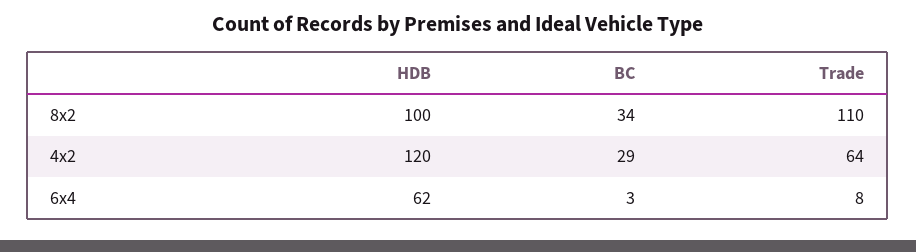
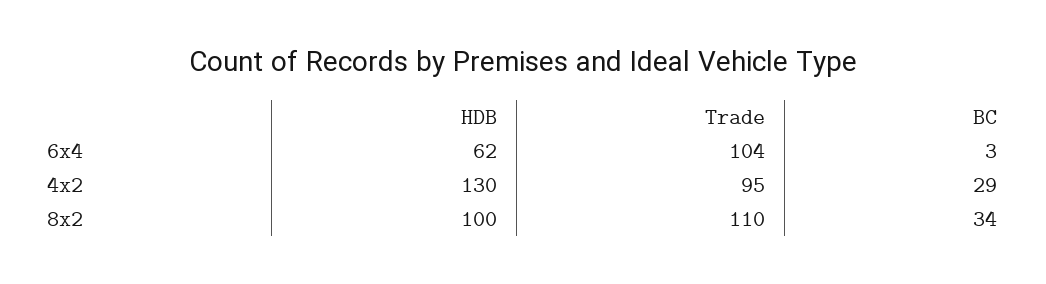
  {
    "HDB": {
      "8x2": 100,
-     "4x2": 120,
+     "4x2": 130,
      "6x4": 62
    },
    "BC": {
      "8x2": 34,
      "4x2": 29,
      "6x4": 3
    },
    "Trade": {
      "8x2": 110,
-     "4x2": 64,
+     "4x2": 95,
-     "6x4": 8
+     "6x4": 104
    }
  }

